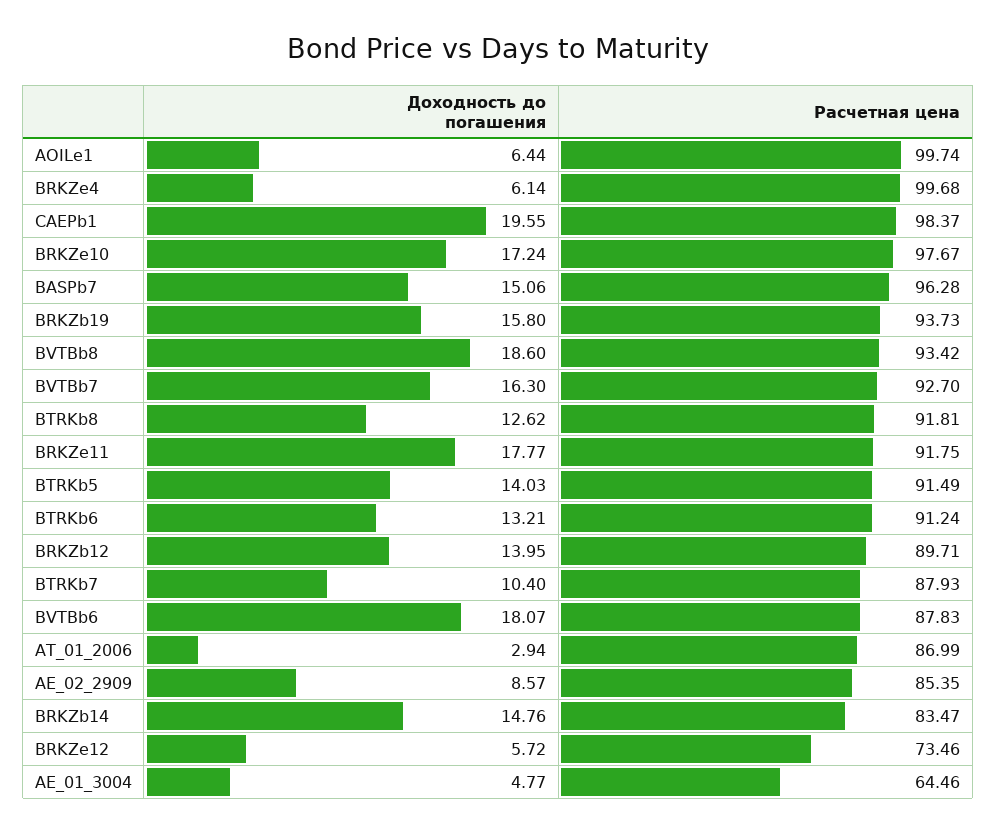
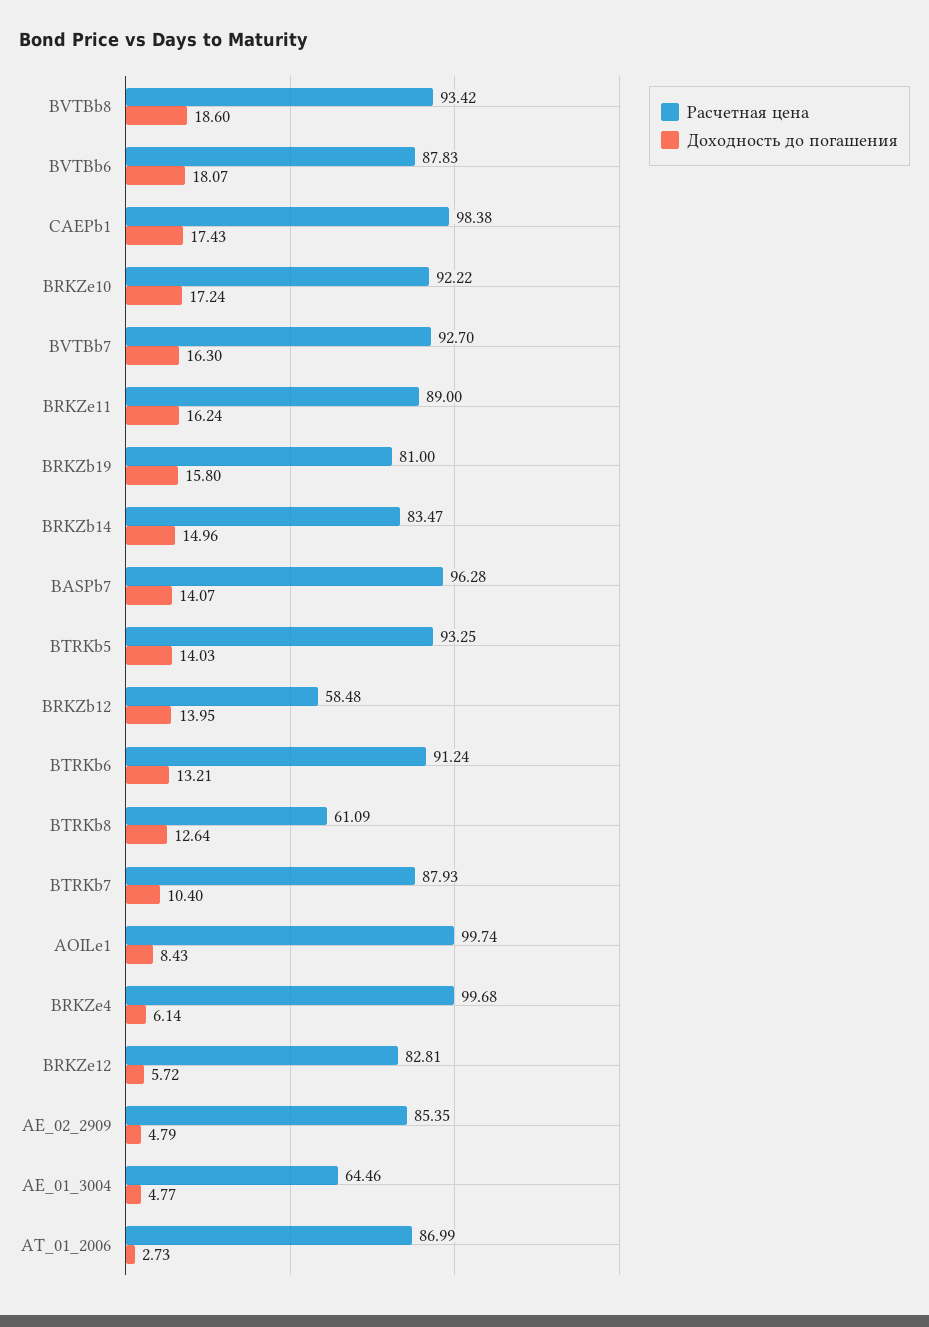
  {
    "Доходность до погашения": {
-     "AOILe1": 6.44,
+     "AOILe1": 8.43,
      "BRKZe4": 6.14,
-     "CAEPb1": 19.55,
+     "CAEPb1": 17.43,
      "BRKZe10": 17.24,
-     "BASPb7": 15.06,
+     "BASPb7": 14.07,
      "BRKZb19": 15.8,
      "BVTBb8": 18.6,
      "BVTBb7": 16.3,
-     "BTRKb8": 12.62,
+     "BTRKb8": 12.64,
-     "BRKZe11": 17.77,
+     "BRKZe11": 16.24,
      "BTRKb5": 14.03,
      "BTRKb6": 13.21,
      "BRKZb12": 13.95,
      "BTRKb7": 10.4,
      "BVTBb6": 18.07,
-     "AT_01_2006": 2.94,
+     "AT_01_2006": 2.73,
-     "AE_02_2909": 8.57,
+     "AE_02_2909": 4.79,
-     "BRKZb14": 14.76,
+     "BRKZb14": 14.96,
      "BRKZe12": 5.72,
      "AE_01_3004": 4.77
    },
    "Расчетная цена": {
      "AOILe1": 99.74,
      "BRKZe4": 99.68,
-     "CAEPb1": 98.37,
+     "CAEPb1": 98.38,
-     "BRKZe10": 97.67,
+     "BRKZe10": 92.22,
      "BASPb7": 96.28,
-     "BRKZb19": 93.73,
+     "BRKZb19": 81,
      "BVTBb8": 93.42,
      "BVTBb7": 92.7,
-     "BTRKb8": 91.81,
+     "BTRKb8": 61.09,
-     "BRKZe11": 91.75,
+     "BRKZe11": 89,
-     "BTRKb5": 91.49,
+     "BTRKb5": 93.25,
      "BTRKb6": 91.24,
-     "BRKZb12": 89.71,
+     "BRKZb12": 58.48,
      "BTRKb7": 87.93,
      "BVTBb6": 87.83,
      "AT_01_2006": 86.99,
      "AE_02_2909": 85.35,
      "BRKZb14": 83.47,
-     "BRKZe12": 73.46,
+     "BRKZe12": 82.81,
      "AE_01_3004": 64.46
    }
  }

